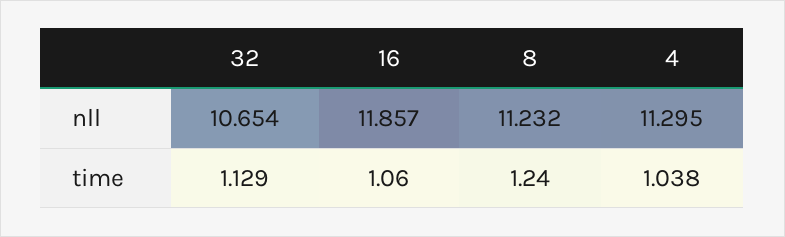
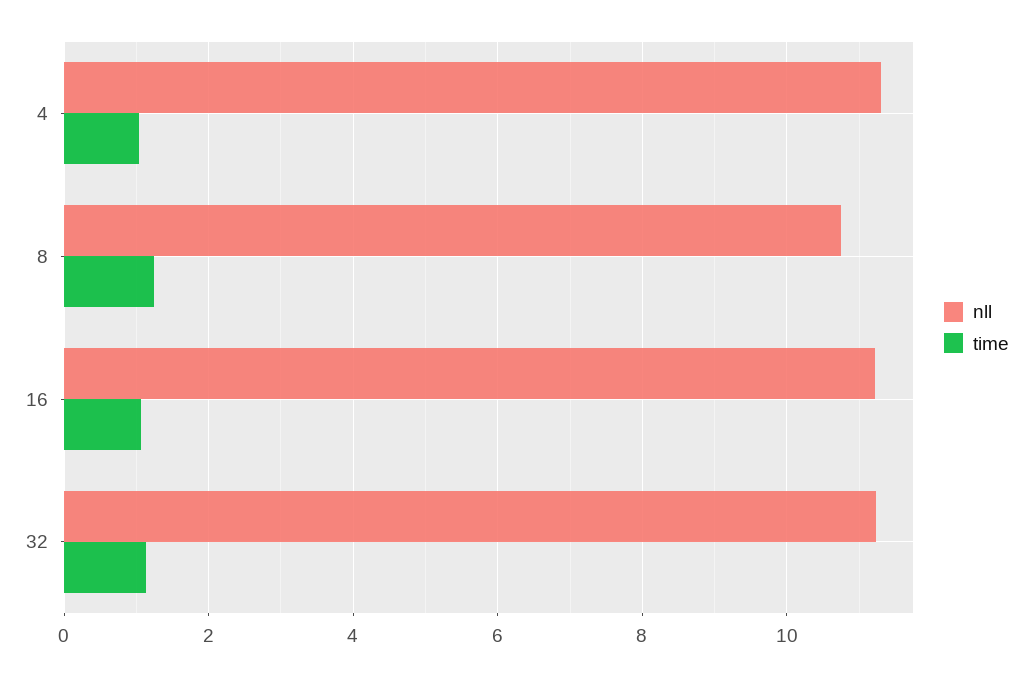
  {
    "nll": {
-     "32": 10.654,
+     "32": 11.2,
-     "16": 11.857,
+     "16": 11.2,
-     "8": 11.232,
+     "8": 10.8,
      "4": 11.295
    },
    "time": {
      "32": 1.129,
      "16": 1.06,
      "8": 1.24,
      "4": 1.038
    }
  }

